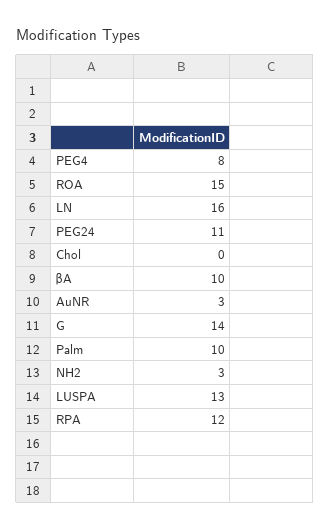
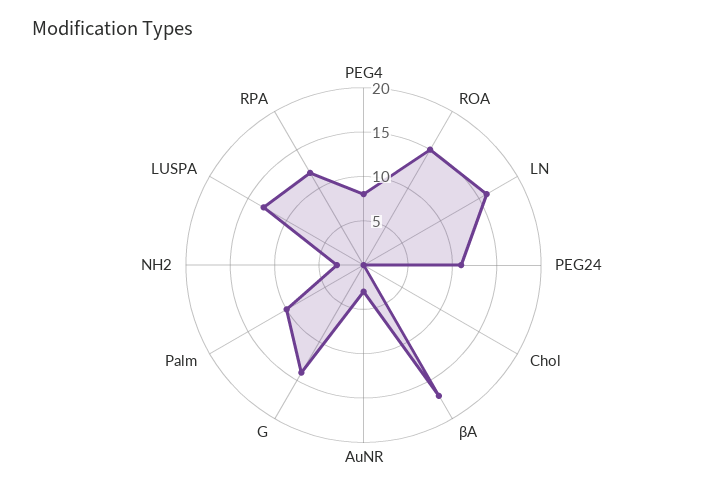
  {
    "PEG4": 8,
    "ROA": 15,
    "LN": 16,
    "PEG24": 11,
    "Chol": 0,
-   "βA": 10,
+   "βA": 17,
    "AuNR": 3,
    "G": 14,
    "Palm": 10,
    "NH2": 3,
    "LUSPA": 13,
    "RPA": 12
  }

